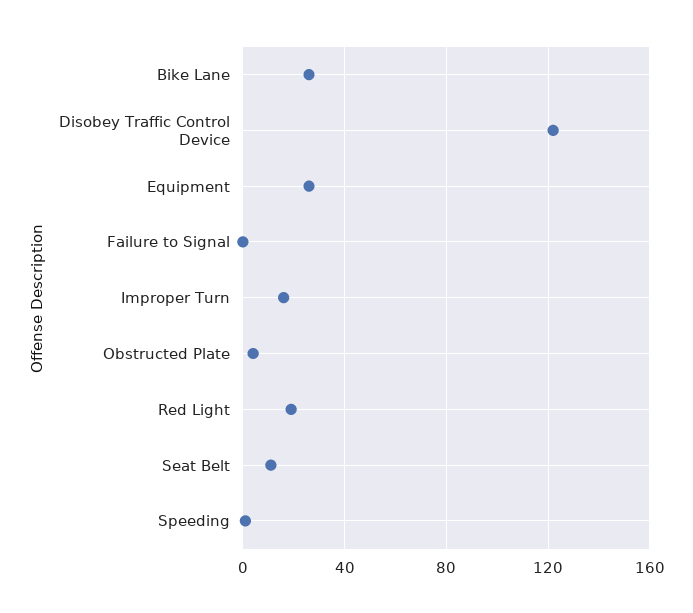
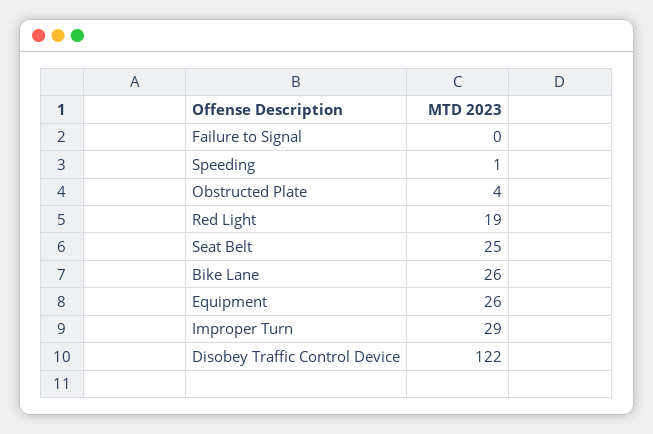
  {
    "Bike Lane": 26,
    "Disobey Traffic Control Device": 122,
    "Equipment": 26,
    "Failure to Signal": 0,
-   "Improper Turn": 15,
+   "Improper Turn": 29,
    "Obstructed Plate": 4,
    "Red Light": 19,
-   "Seat Belt": 10,
+   "Seat Belt": 25,
    "Speeding": 1
  }

